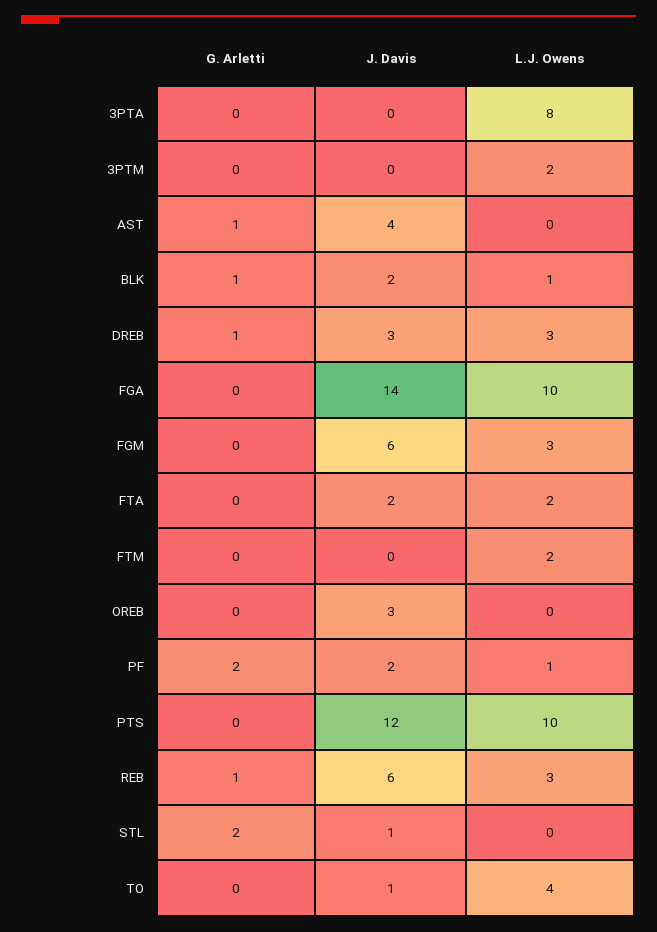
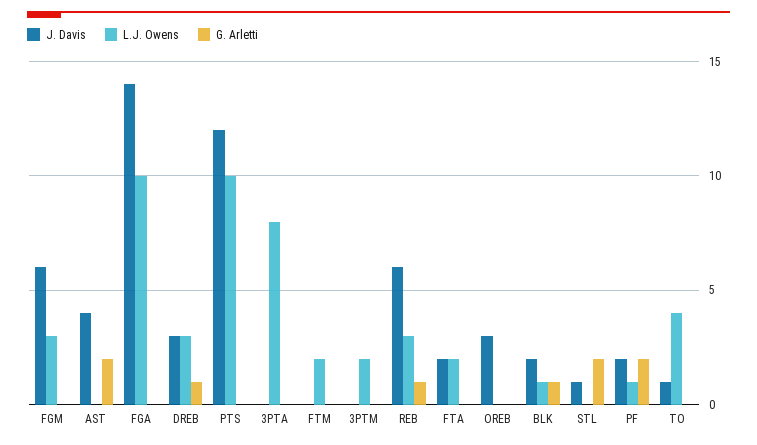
  {
    "G. Arletti": {
      "3PTA": 0,
      "3PTM": 0,
-     "AST": 1,
+     "AST": 2,
      "BLK": 1,
      "DREB": 1,
      "FGA": 0,
      "FGM": 0,
      "FTA": 0,
      "FTM": 0,
      "OREB": 0,
      "PF": 2,
      "PTS": 0,
      "REB": 1,
      "STL": 2,
      "TO": 0
    },
    "J. Davis": {
      "3PTA": 0,
      "3PTM": 0,
      "AST": 4,
      "BLK": 2,
      "DREB": 3,
      "FGA": 14,
      "FGM": 6,
      "FTA": 2,
      "FTM": 0,
      "OREB": 3,
      "PF": 2,
      "PTS": 12,
      "REB": 6,
      "STL": 1,
      "TO": 1
    },
    "L.J. Owens": {
      "3PTA": 8,
      "3PTM": 2,
      "AST": 0,
      "BLK": 1,
      "DREB": 3,
      "FGA": 10,
      "FGM": 3,
      "FTA": 2,
      "FTM": 2,
      "OREB": 0,
      "PF": 1,
      "PTS": 10,
      "REB": 3,
      "STL": 0,
      "TO": 4
    }
  }

